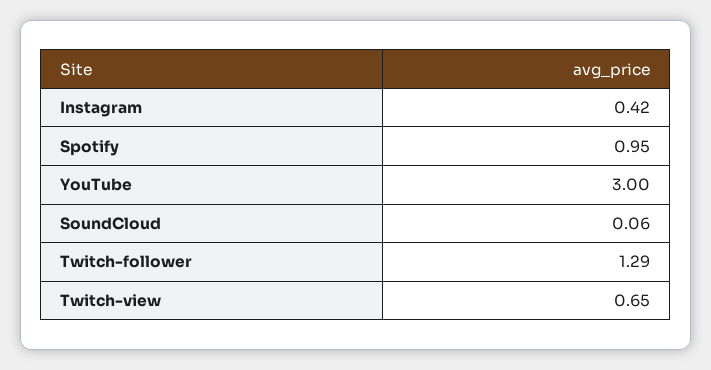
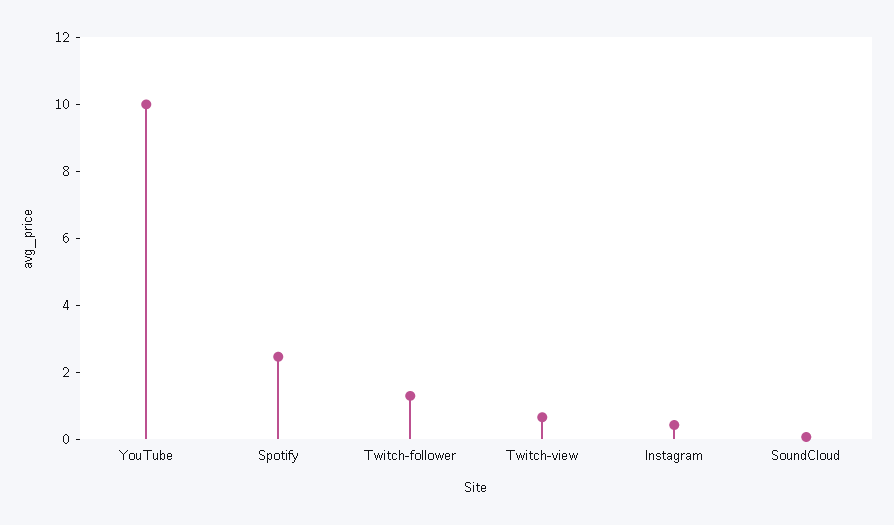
  {
    "Instagram": 0.42,
-   "Spotify": 0.95,
+   "Spotify": 2.5,
-   "YouTube": 3,
+   "YouTube": 10,
    "SoundCloud": 0.06,
    "Twitch-follower": 1.29,
    "Twitch-view": 0.65
  }

